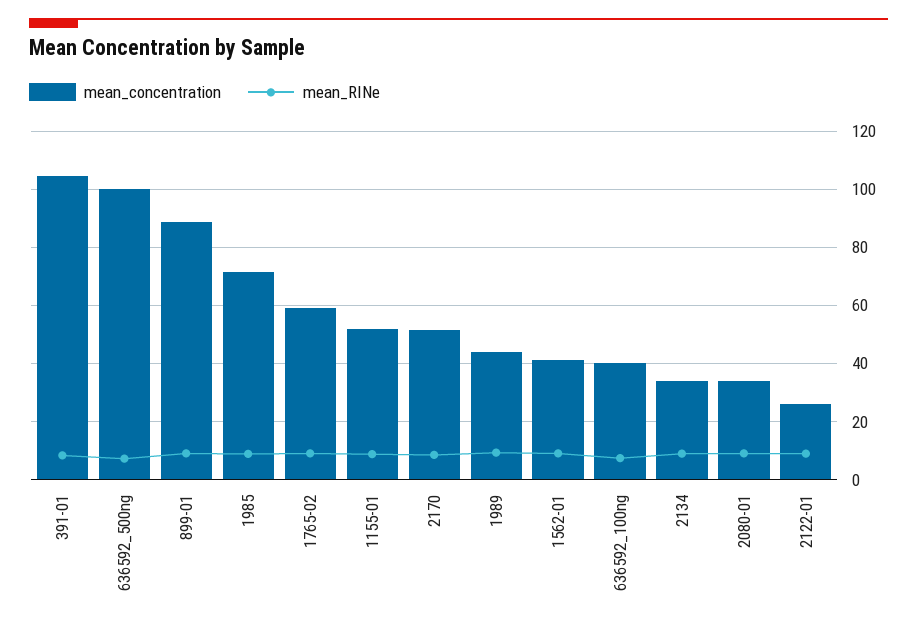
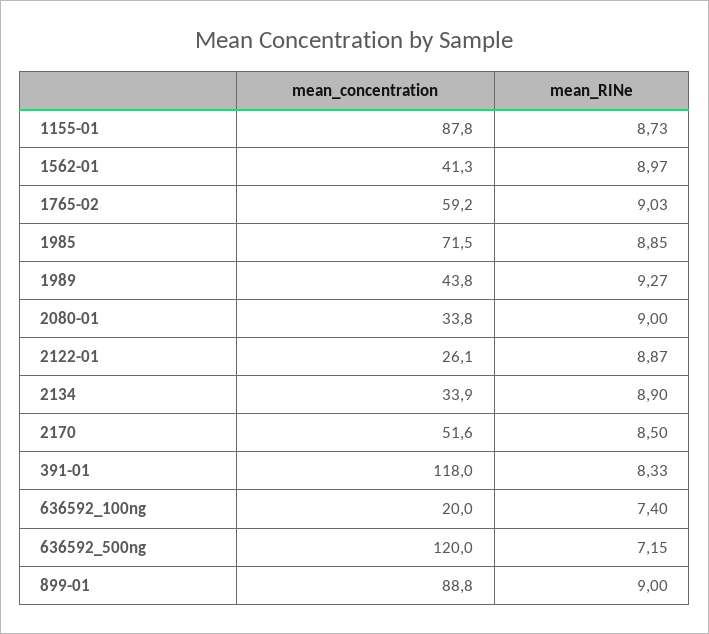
  {
    "mean_concentration": {
-     "391-01": 105,
+     "391-01": 118,
-     "636592_500ng": 100,
+     "636592_500ng": 120,
      "899-01": 88.8,
      "1985": 71.5,
      "1765-02": 59.2,
-     "1155-01": 52.5,
+     "1155-01": 87.8,
      "2170": 51.6,
      "1989": 43.8,
      "1562-01": 41.3,
-     "636592_100ng": 40,
+     "636592_100ng": 20,
      "2134": 33.9,
      "2080-01": 33.8,
      "2122-01": 26.1
    },
    "mean_RINe": {
      "391-01": 8.33,
      "636592_500ng": 7.15,
      "899-01": 9,
      "1985": 8.85,
      "1765-02": 9.03,
      "1155-01": 8.73,
      "2170": 8.5,
      "1989": 9.27,
      "1562-01": 8.97,
      "636592_100ng": 7.4,
      "2134": 8.9,
      "2080-01": 9,
      "2122-01": 8.87
    }
  }

